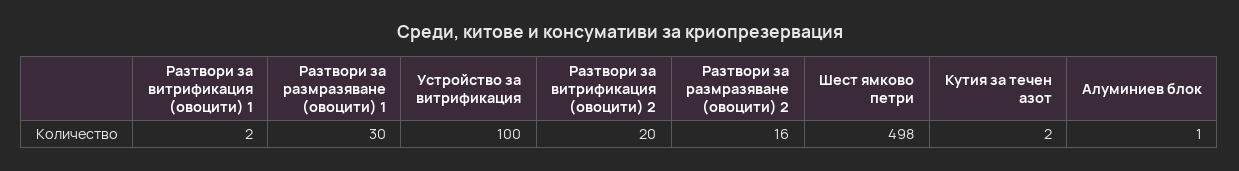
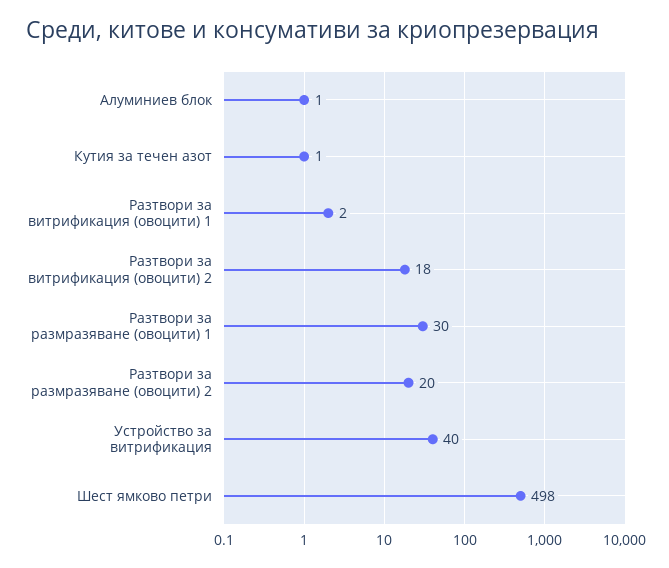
  {
    "Разтвори за витрификация (овоцити) 1": 2,
    "Разтвори за размразяване (овоцити) 1": 30,
-   "Устройство за витрификация": 100,
+   "Устройство за витрификация": 40,
-   "Разтвори за витрификация (овоцити) 2": 20,
+   "Разтвори за витрификация (овоцити) 2": 18,
-   "Разтвори за размразяване (овоцити) 2": 16,
+   "Разтвори за размразяване (овоцити) 2": 20,
    "Шест ямково петри": 498,
-   "Кутия за течен азот": 2,
+   "Кутия за течен азот": 1,
    "Алуминиев блок": 1
  }

